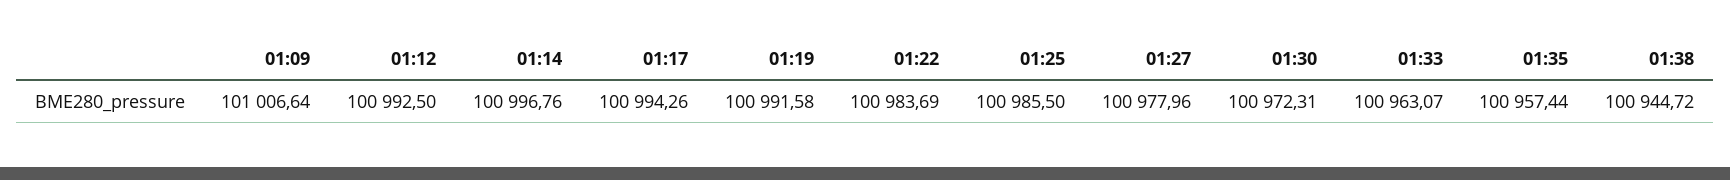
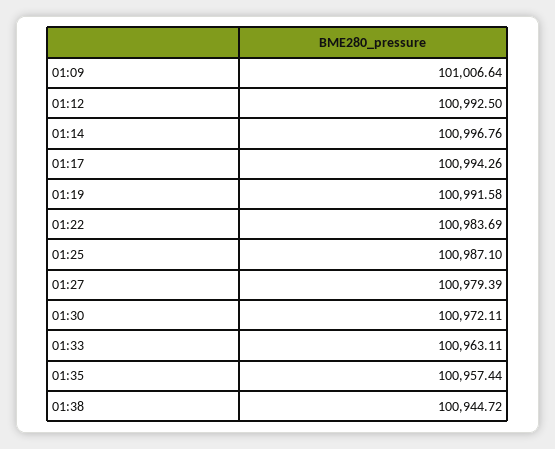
  {
    "01:09": 101006.64,
    "01:12": 100992.5,
    "01:14": 100996.76,
    "01:17": 100994.26,
    "01:19": 100991.58,
    "01:22": 100983.69,
-   "01:25": 100985.5,
+   "01:25": 100987.1,
-   "01:27": 100977.96,
+   "01:27": 100979.39,
-   "01:30": 100972.31,
+   "01:30": 100972.11,
-   "01:33": 100963.07,
+   "01:33": 100963.11,
    "01:35": 100957.44,
    "01:38": 100944.72
  }

